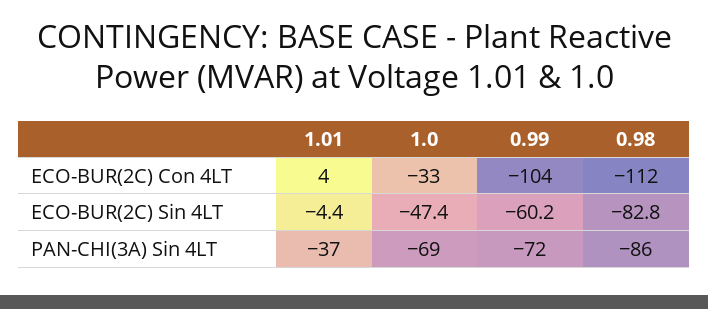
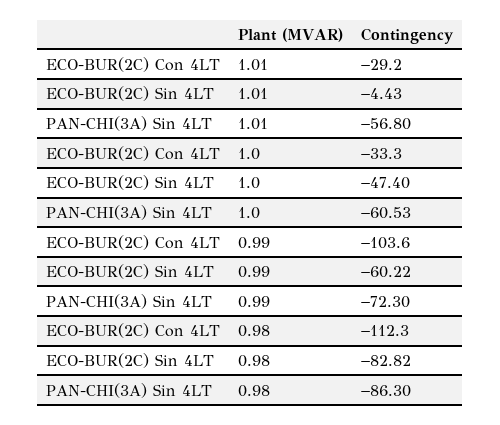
  {
    "1.01": {
-     "ECO-BUR(2C) Con 4LT": 4,
+     "ECO-BUR(2C) Con 4LT": -29.2,
      "ECO-BUR(2C) Sin 4LT": -4.43,
-     "PAN-CHI(3A) Sin 4LT": -37
+     "PAN-CHI(3A) Sin 4LT": -56.8
    },
    "1.0": {
      "ECO-BUR(2C) Con 4LT": -33.3,
      "ECO-BUR(2C) Sin 4LT": -47.4,
-     "PAN-CHI(3A) Sin 4LT": -69
+     "PAN-CHI(3A) Sin 4LT": -60.53
    },
    "0.99": {
      "ECO-BUR(2C) Con 4LT": -103.6,
      "ECO-BUR(2C) Sin 4LT": -60.22,
      "PAN-CHI(3A) Sin 4LT": -72.3
    },
    "0.98": {
      "ECO-BUR(2C) Con 4LT": -112.3,
      "ECO-BUR(2C) Sin 4LT": -82.82,
      "PAN-CHI(3A) Sin 4LT": -86.3
    }
  }

